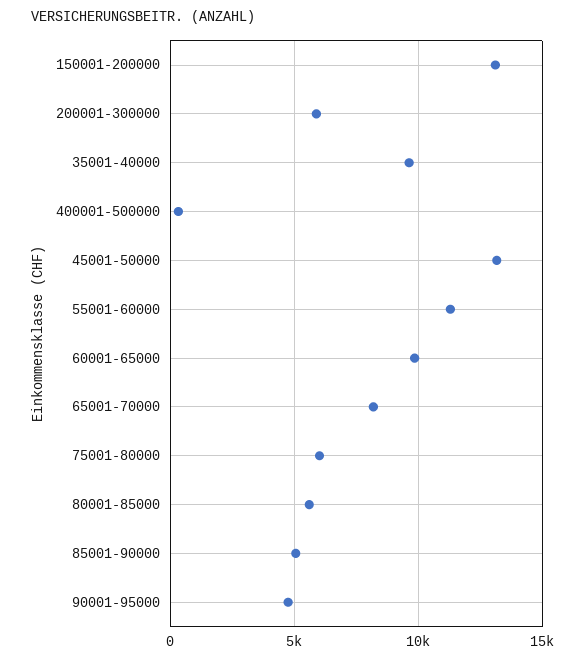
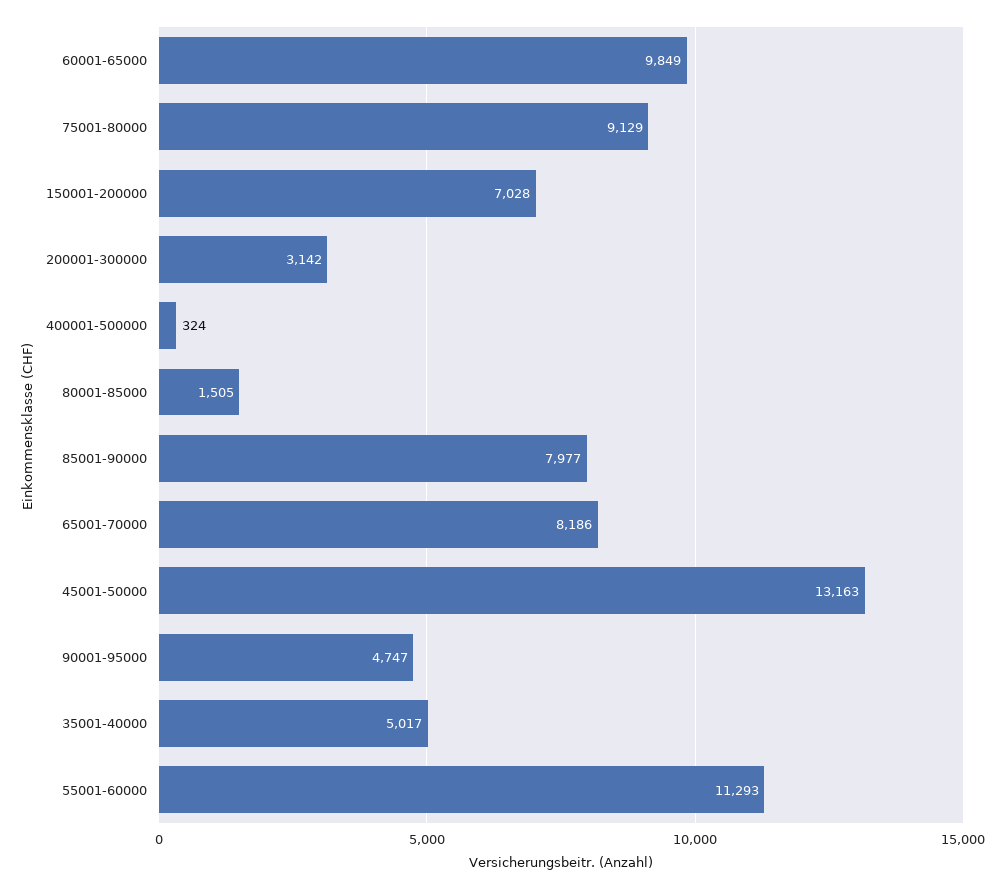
  {
-   "150001-200000": 13000,
+   "150001-200000": 7028,
-   "200001-300000": 6000,
+   "200001-300000": 3142,
-   "35001-40000": 9500,
+   "35001-40000": 5017,
    "400001-500000": 324,
    "45001-50000": 13163,
    "55001-60000": 11293,
    "60001-65000": 9849,
    "65001-70000": 8186,
-   "75001-80000": 6000,
+   "75001-80000": 9129,
-   "80001-85000": 5500,
+   "80001-85000": 1505,
-   "85001-90000": 5000,
+   "85001-90000": 7977,
    "90001-95000": 4747
  }

